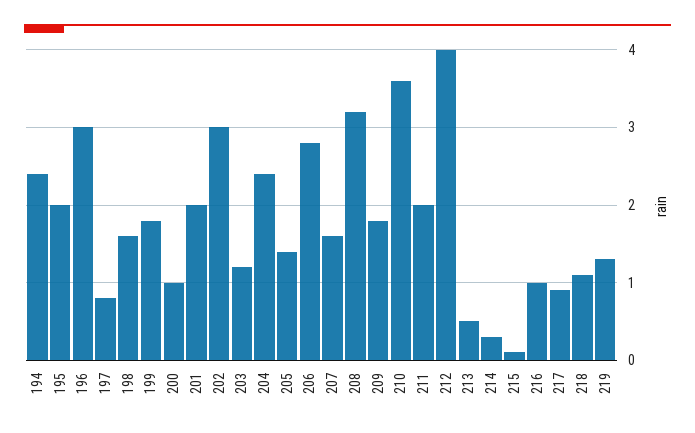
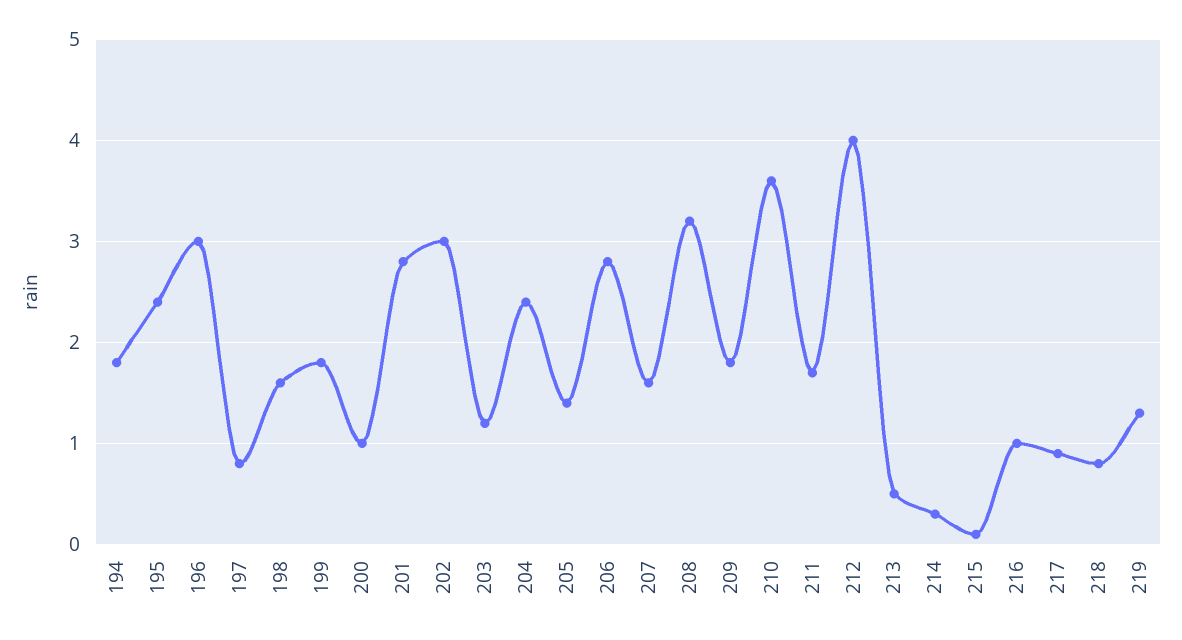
  {
-   "194": 2.4,
+   "194": 1.8,
-   "195": 2,
+   "195": 2.4,
    "196": 3,
    "197": 0.8,
    "198": 1.6,
    "199": 1.8,
    "200": 1,
-   "201": 2,
+   "201": 2.8,
    "202": 3,
    "203": 1.2,
    "204": 2.4,
    "205": 1.4,
    "206": 2.8,
    "207": 1.6,
    "208": 3.2,
    "209": 1.8,
    "210": 3.6,
-   "211": 2,
+   "211": 1.7,
    "212": 4,
    "213": 0.5,
    "214": 0.3,
    "215": 0.1,
    "216": 1,
    "217": 0.9,
-   "218": 1.1,
+   "218": 0.8,
    "219": 1.3
  }

